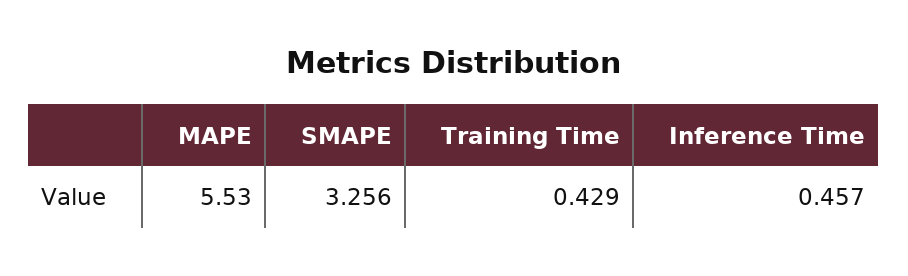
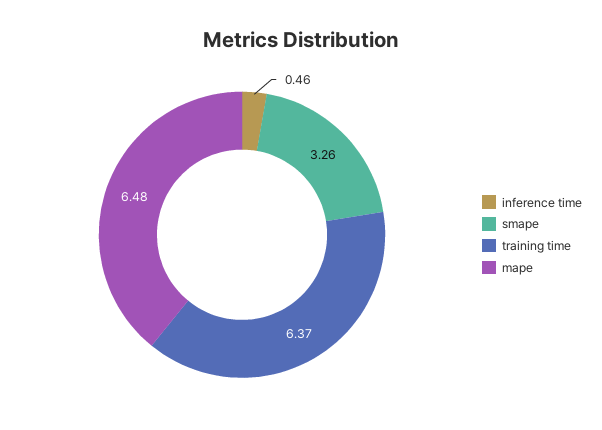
  {
-   "MAPE": 5.53,
+   "MAPE": 6.48,
    "SMAPE": 3.256,
-   "Training Time": 0.429,
+   "Training Time": 6.37,
    "Inference Time": 0.457
  }

